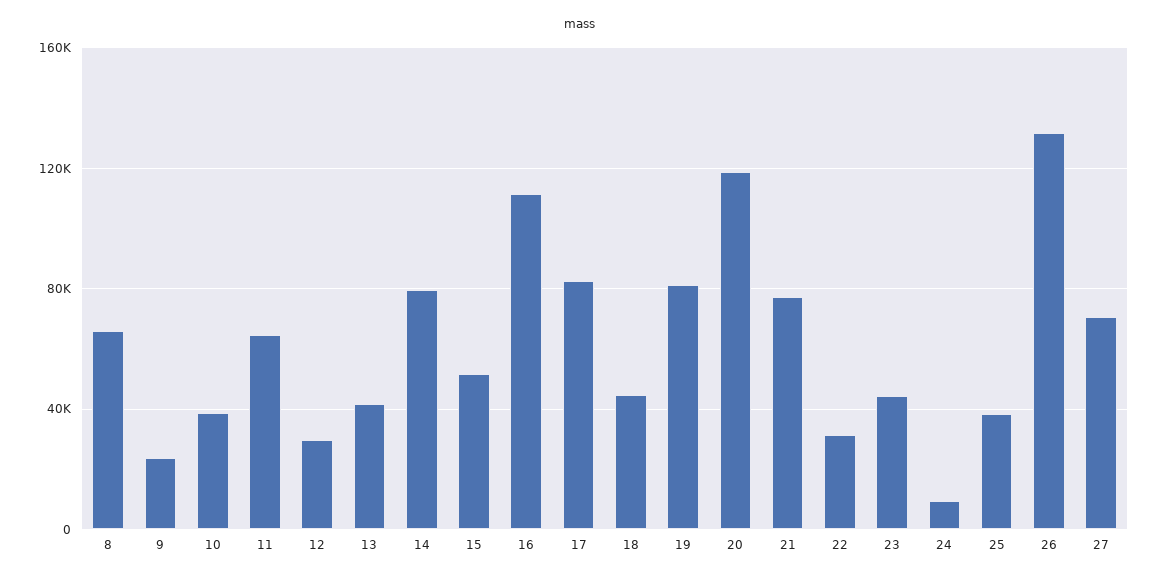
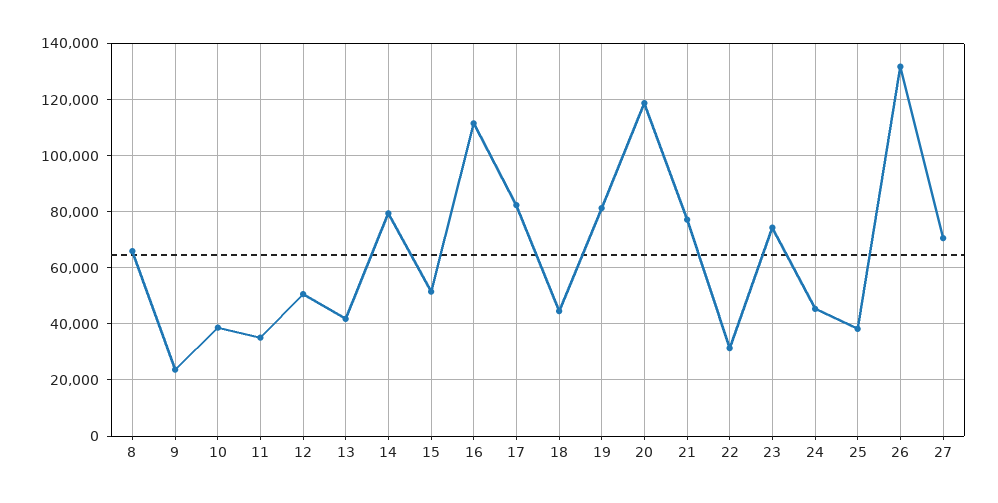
  {
    "8": 65000,
    "9": 22500,
    "10": 37500,
-   "11": 65000,
+   "11": 35000,
-   "12": 30000,
+   "12": 50000,
    "13": 42500,
    "14": 80000,
    "15": 52500,
    "16": 112500,
    "17": 82500,
    "18": 45000,
    "19": 82500,
    "20": 120000,
    "21": 77500,
    "22": 32500,
-   "23": 45000,
+   "23": 75000,
-   "24": 10000,
+   "24": 45000,
    "25": 37500,
    "26": 132500,
    "27": 70000
  }

